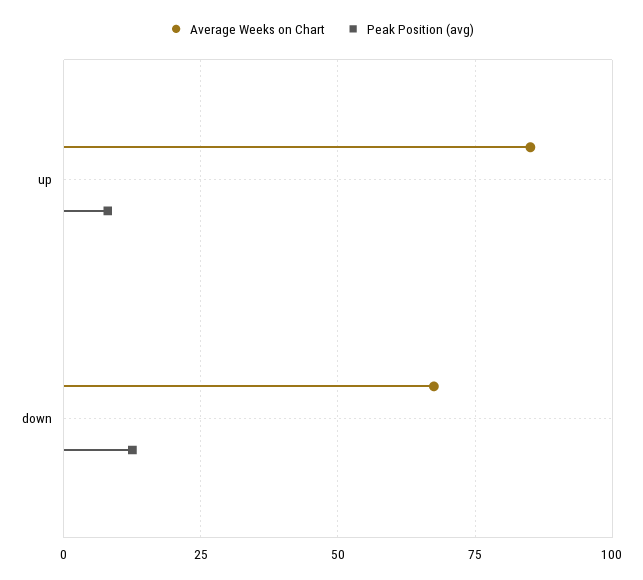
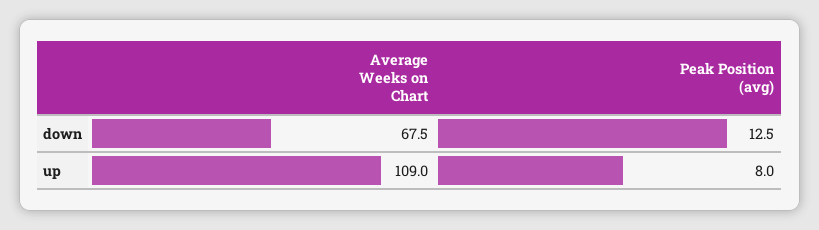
  {
    "Average Weeks on Chart": {
-     "up": 85,
+     "up": 109,
      "down": 67.5
    },
    "Peak Position (avg)": {
      "up": 8,
      "down": 12.5
    }
  }

